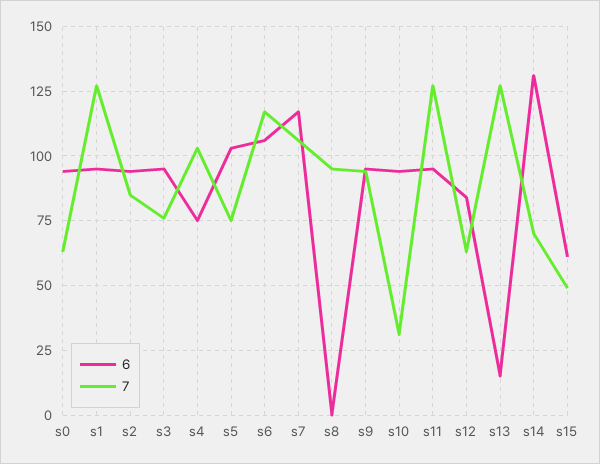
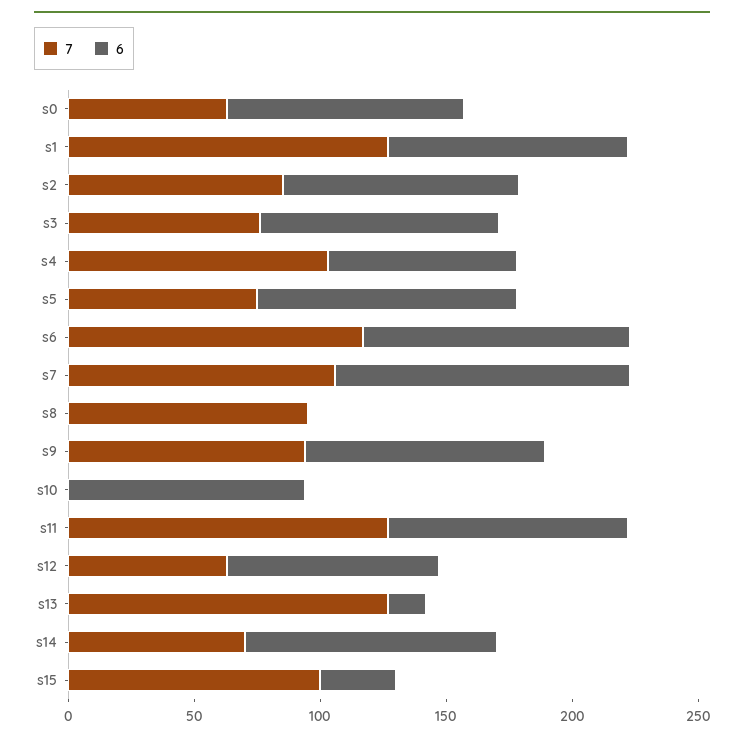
  {
    "6": {
      "s0": 95,
      "s1": 95,
      "s2": 95,
      "s3": 95,
      "s4": 75,
      "s5": 105,
      "s6": 105,
      "s7": 115,
      "s8": 0,
      "s9": 95,
      "s10": 95,
      "s11": 95,
      "s12": 85,
      "s13": 15,
-     "s14": 130,
+     "s14": 100,
-     "s15": 60
+     "s15": 30
    },
    "7": {
      "s0": 65,
      "s1": 125,
      "s2": 85,
      "s3": 75,
      "s4": 105,
      "s5": 75,
      "s6": 115,
      "s7": 105,
      "s8": 95,
      "s9": 95,
-     "s10": 30,
+     "s10": 0,
      "s11": 125,
      "s12": 65,
      "s13": 125,
      "s14": 70,
-     "s15": 50
+     "s15": 100
    }
  }

